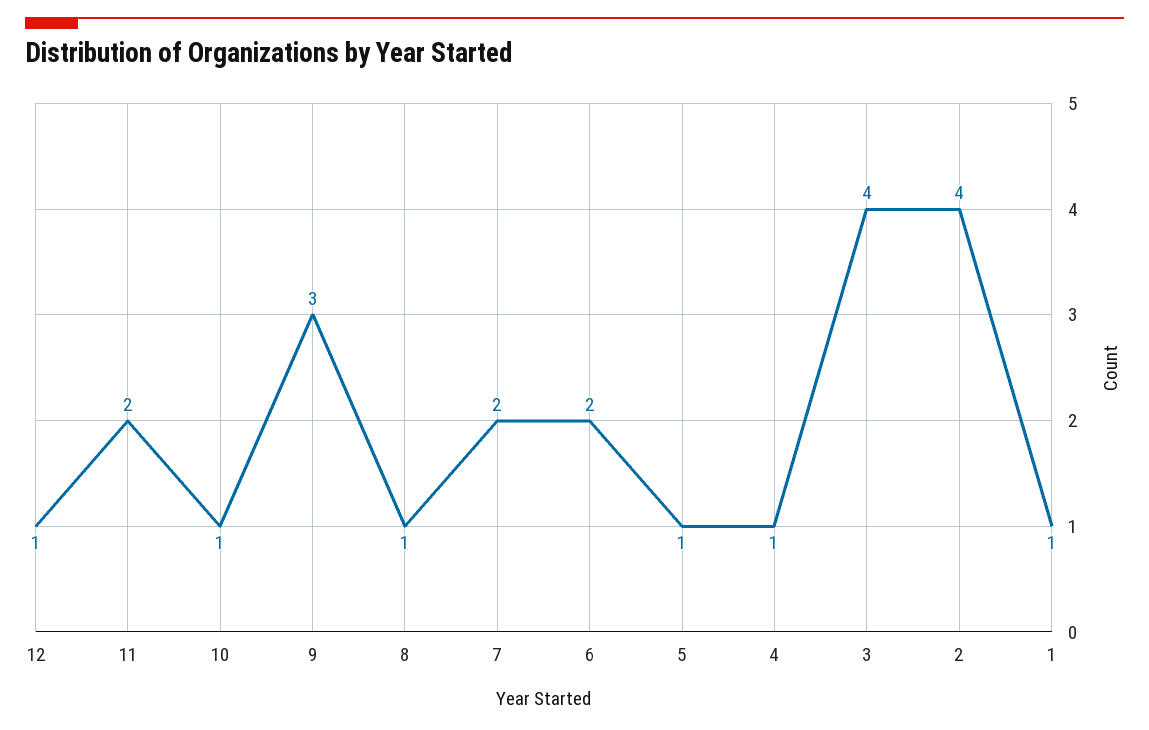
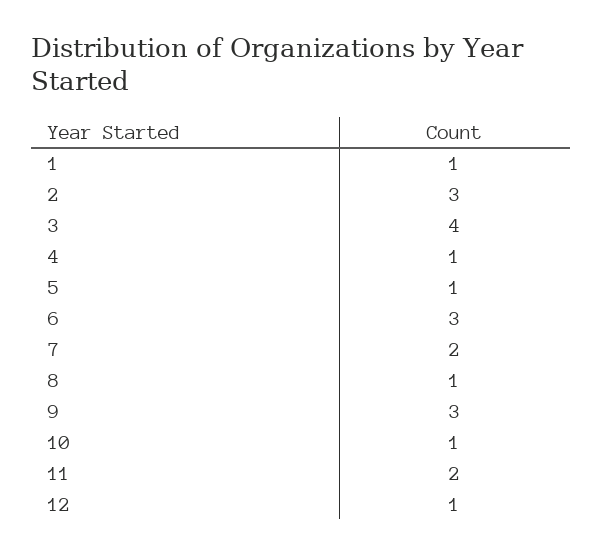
  {
    "12": 1,
    "11": 2,
    "10": 1,
    "9": 3,
    "8": 1,
    "7": 2,
-   "6": 2,
+   "6": 3,
    "5": 1,
    "4": 1,
    "3": 4,
-   "2": 4,
+   "2": 3,
    "1": 1
  }

